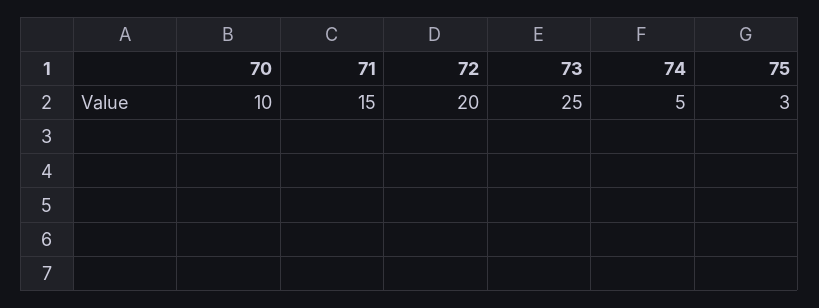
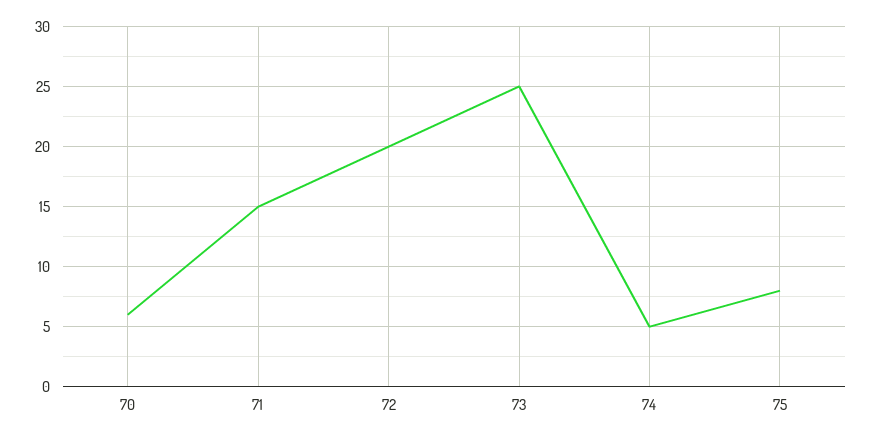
  {
-   "70": 10,
+   "70": 6,
    "71": 15,
    "72": 20,
    "73": 25,
    "74": 5,
-   "75": 3
+   "75": 8
  }

